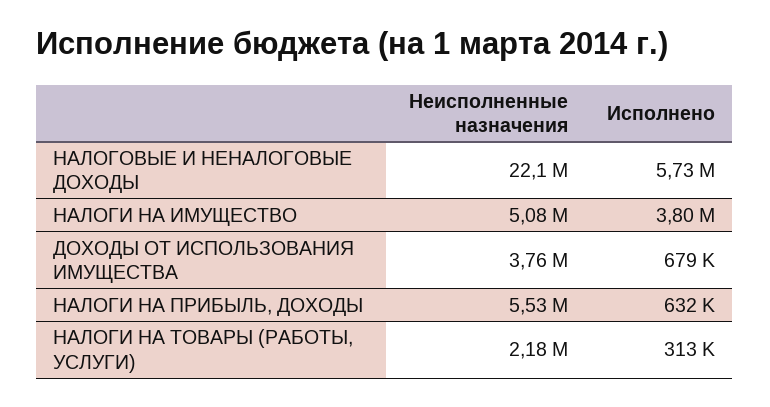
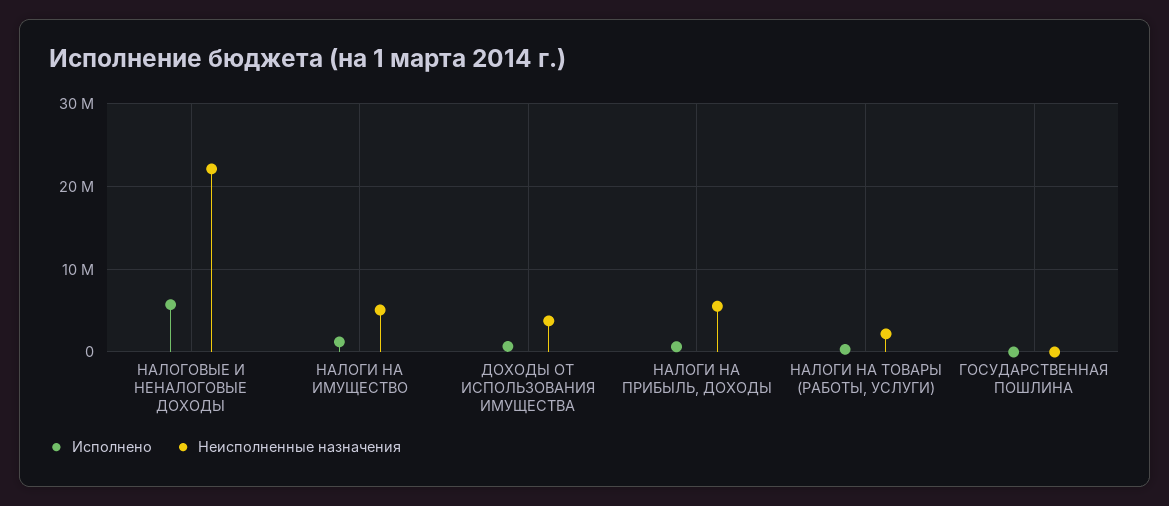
  {
    "Неисполненные назначения": {
      "НАЛОГОВЫЕ И НЕНАЛОГОВЫЕ ДОХОДЫ": 22100000,
      "НАЛОГИ НА ИМУЩЕСТВО": 5080000,
      "ДОХОДЫ ОТ ИСПОЛЬЗОВАНИЯ ИМУЩЕСТВА": 3760000,
      "НАЛОГИ НА ПРИБЫЛЬ, ДОХОДЫ": 5530000,
-     "НАЛОГИ НА ТОВАРЫ (РАБОТЫ, УСЛУГИ)": 2180000
+     "НАЛОГИ НА ТОВАРЫ (РАБОТЫ, УСЛУГИ)": 2180000,
+     "ГОСУДАРСТВЕННАЯ ПОШЛИНА": 0
    },
    "Исполнено": {
      "НАЛОГОВЫЕ И НЕНАЛОГОВЫЕ ДОХОДЫ": 5730000,
-     "НАЛОГИ НА ИМУЩЕСТВО": 3800000,
+     "НАЛОГИ НА ИМУЩЕСТВО": 1000000,
      "ДОХОДЫ ОТ ИСПОЛЬЗОВАНИЯ ИМУЩЕСТВА": 679000,
      "НАЛОГИ НА ПРИБЫЛЬ, ДОХОДЫ": 632000,
-     "НАЛОГИ НА ТОВАРЫ (РАБОТЫ, УСЛУГИ)": 313000
+     "НАЛОГИ НА ТОВАРЫ (РАБОТЫ, УСЛУГИ)": 313000,
+     "ГОСУДАРСТВЕННАЯ ПОШЛИНА": 0
    }
  }

